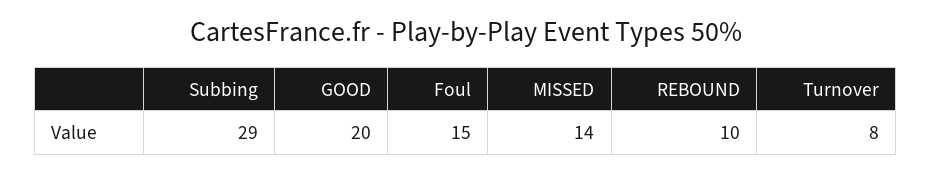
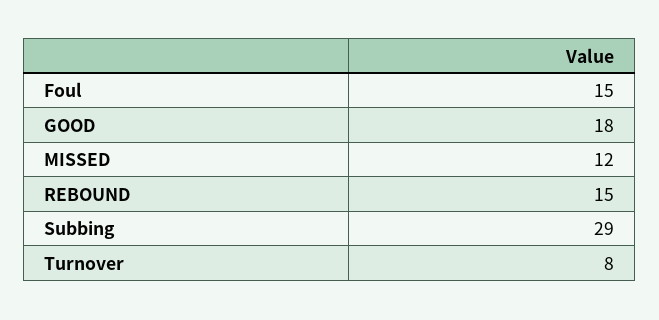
  {
    "Subbing": 29,
-   "GOOD": 20,
+   "GOOD": 18,
    "Foul": 15,
-   "MISSED": 14,
+   "MISSED": 12,
-   "REBOUND": 10,
+   "REBOUND": 15,
    "Turnover": 8
  }

